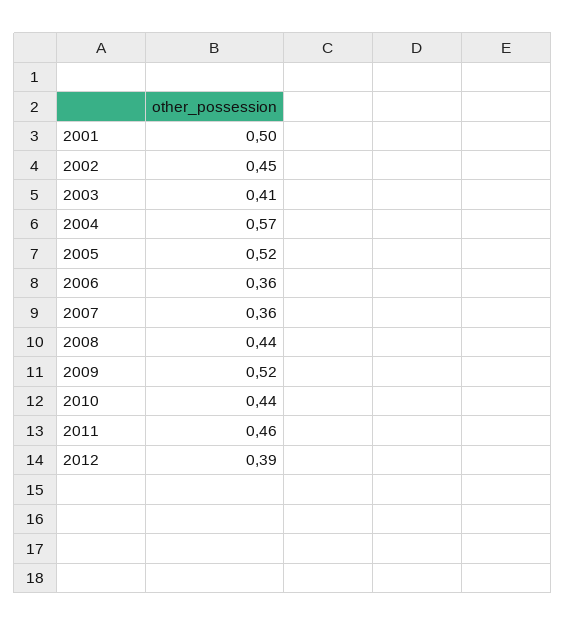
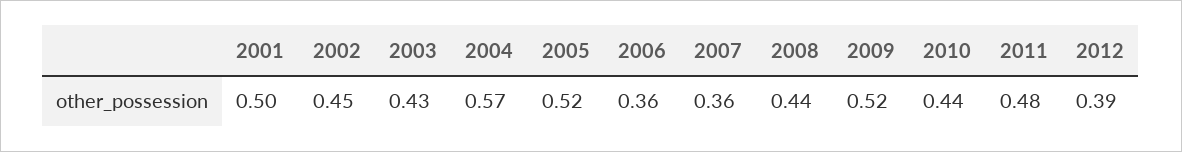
  {
    "2001": 0.5,
    "2002": 0.45,
-   "2003": 0.41,
+   "2003": 0.43,
    "2004": 0.57,
    "2005": 0.52,
    "2006": 0.36,
    "2007": 0.36,
    "2008": 0.44,
    "2009": 0.52,
    "2010": 0.44,
-   "2011": 0.46,
+   "2011": 0.48,
    "2012": 0.39
  }

